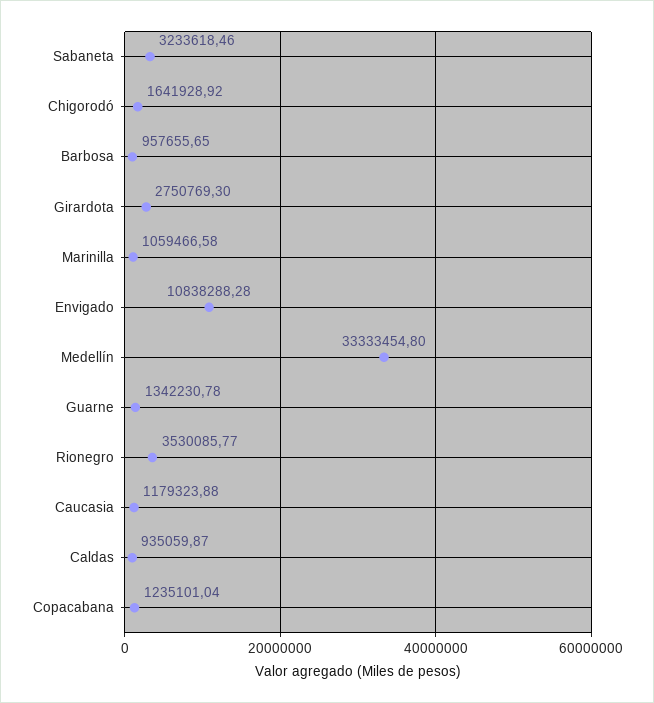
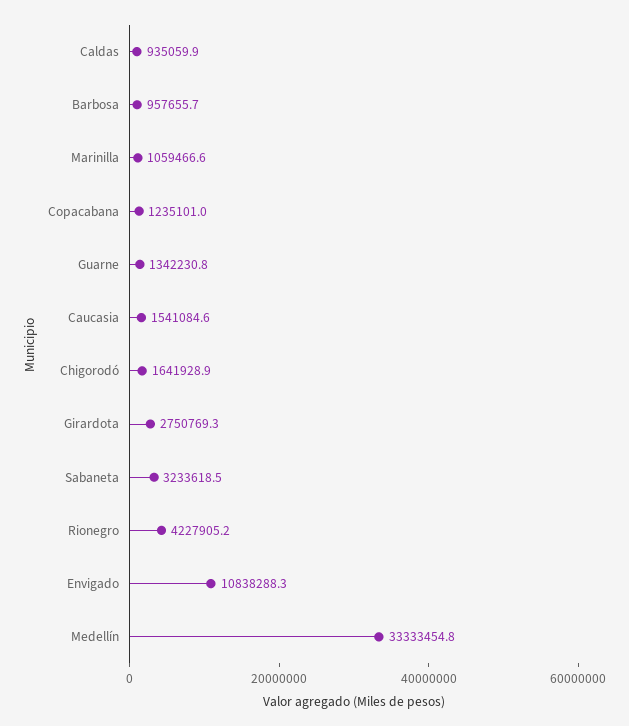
  {
    "Sabaneta": 3233618.46,
    "Chigorodó": 1641928.92,
    "Barbosa": 957655.65,
    "Girardota": 2750769.3,
    "Marinilla": 1059466.58,
    "Envigado": 10838288.28,
    "Medellín": 33333454.8,
    "Guarne": 1342230.78,
-   "Rionegro": 3530085.77,
+   "Rionegro": 4227905.2,
-   "Caucasia": 1179323.88,
+   "Caucasia": 1541084.6,
    "Caldas": 935059.87,
    "Copacabana": 1235101.04
  }

